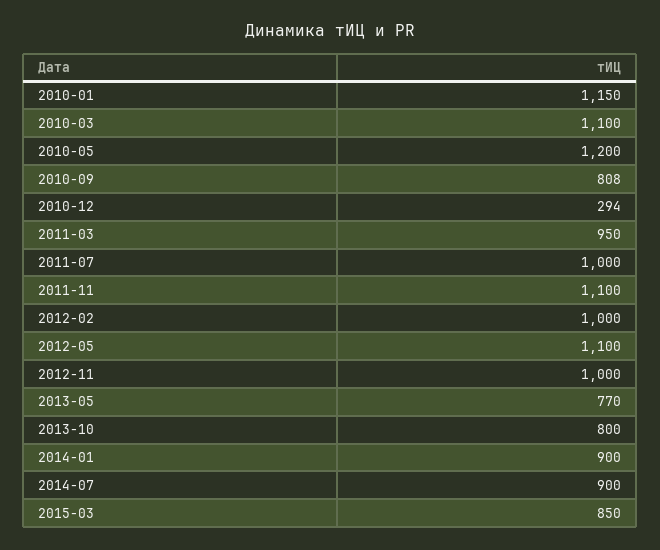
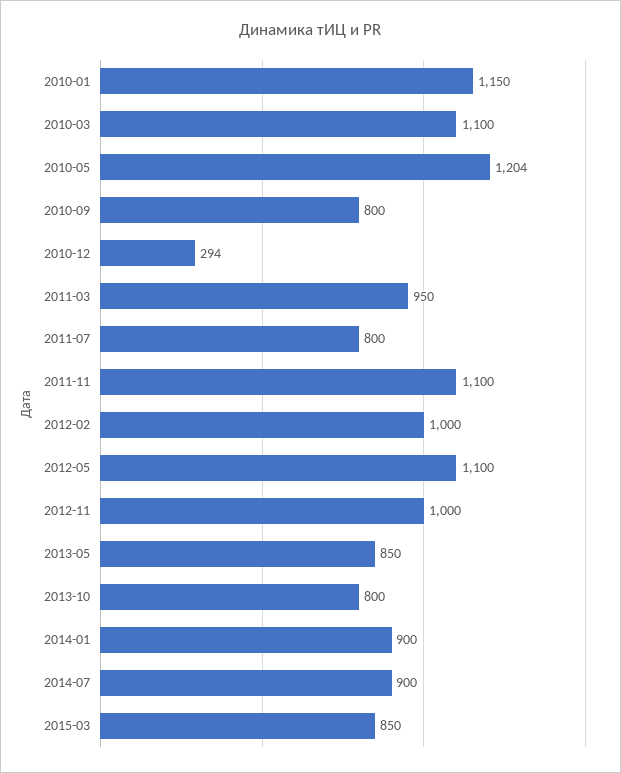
  {
    "2010-01": 1150,
    "2010-03": 1100,
-   "2010-05": 1200,
+   "2010-05": 1204,
-   "2010-09": 808,
+   "2010-09": 800,
    "2010-12": 294,
    "2011-03": 950,
-   "2011-07": 1000,
+   "2011-07": 800,
    "2011-11": 1100,
    "2012-02": 1000,
    "2012-05": 1100,
    "2012-11": 1000,
-   "2013-05": 770,
+   "2013-05": 850,
    "2013-10": 800,
    "2014-01": 900,
    "2014-07": 900,
    "2015-03": 850
  }

